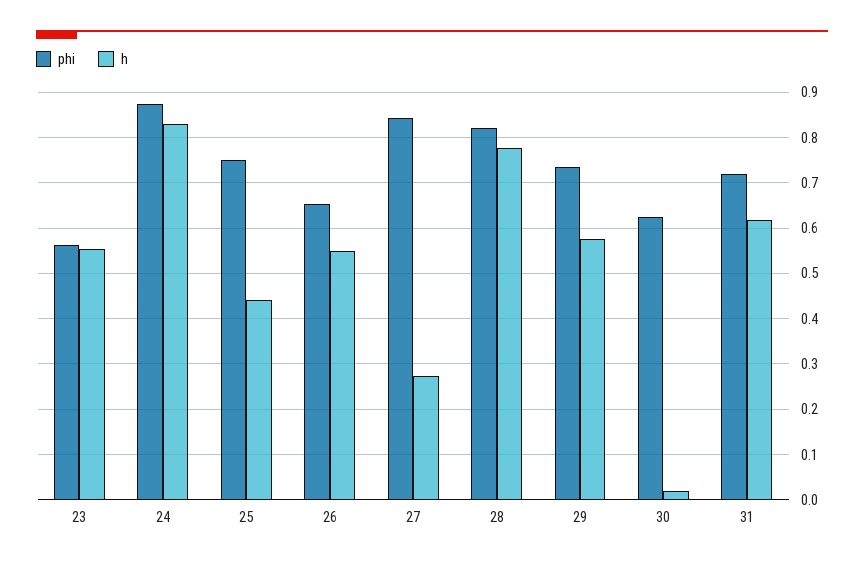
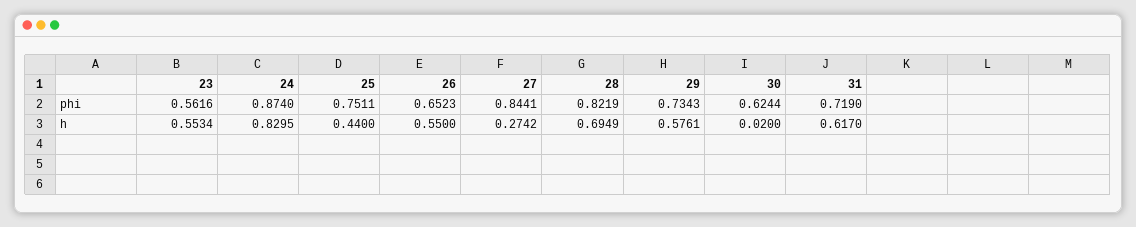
  {
    "phi": {
      "23": 0.5616,
      "24": 0.874,
      "25": 0.7511,
      "26": 0.6523,
      "27": 0.8441,
      "28": 0.8219,
      "29": 0.7343,
      "30": 0.6244,
      "31": 0.719
    },
    "h": {
      "23": 0.5534,
      "24": 0.8295,
      "25": 0.44,
      "26": 0.55,
      "27": 0.2742,
-     "28": 0.78,
+     "28": 0.6949,
      "29": 0.5761,
      "30": 0.02,
      "31": 0.617
    }
  }

